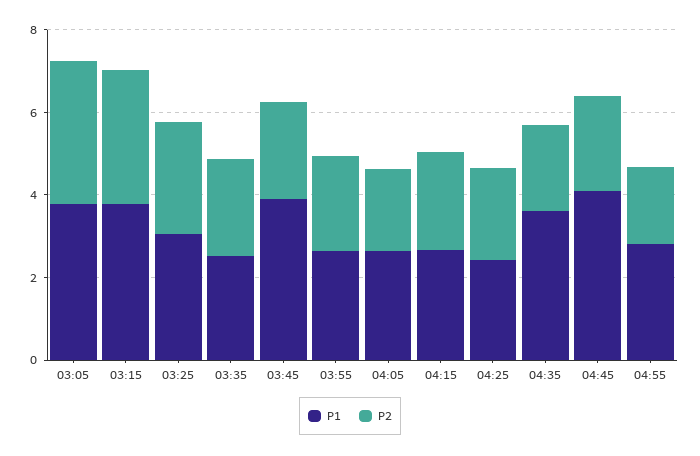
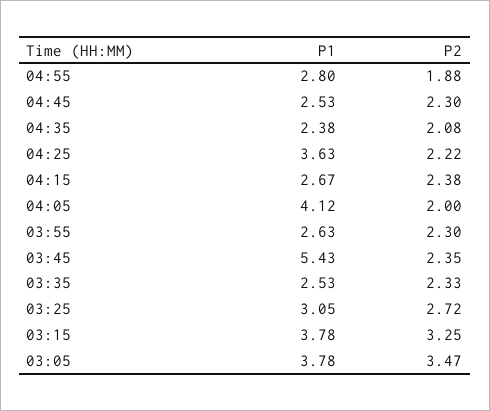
  {
    "P1": {
      "03:05": 3.78,
      "03:15": 3.78,
      "03:25": 3.05,
      "03:35": 2.53,
-     "03:45": 4,
+     "03:45": 5.43,
      "03:55": 2.63,
-     "04:05": 2.5,
+     "04:05": 4.12,
      "04:15": 2.67,
-     "04:25": 2.5,
+     "04:25": 3.63,
-     "04:35": 3.5,
+     "04:35": 2.38,
-     "04:45": 4,
+     "04:45": 2.53,
      "04:55": 2.8
    },
    "P2": {
      "03:05": 3.47,
      "03:15": 3.25,
      "03:25": 2.72,
      "03:35": 2.33,
      "03:45": 2.35,
      "03:55": 2.3,
      "04:05": 2,
      "04:15": 2.38,
      "04:25": 2.22,
      "04:35": 2.08,
      "04:45": 2.3,
      "04:55": 1.88
    }
  }

